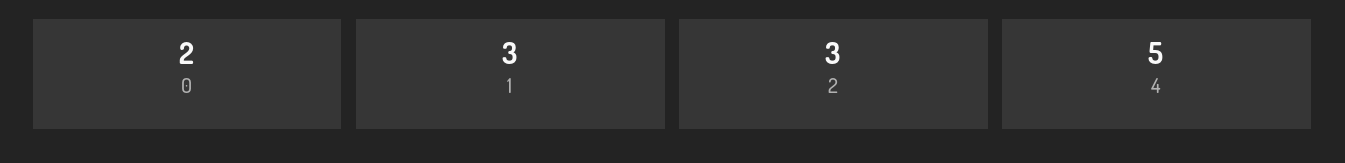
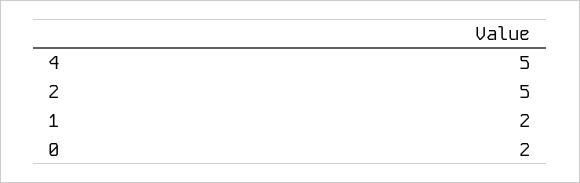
  {
    "0": 2,
-   "1": 3,
+   "1": 2,
-   "2": 3,
+   "2": 5,
    "4": 5
  }

